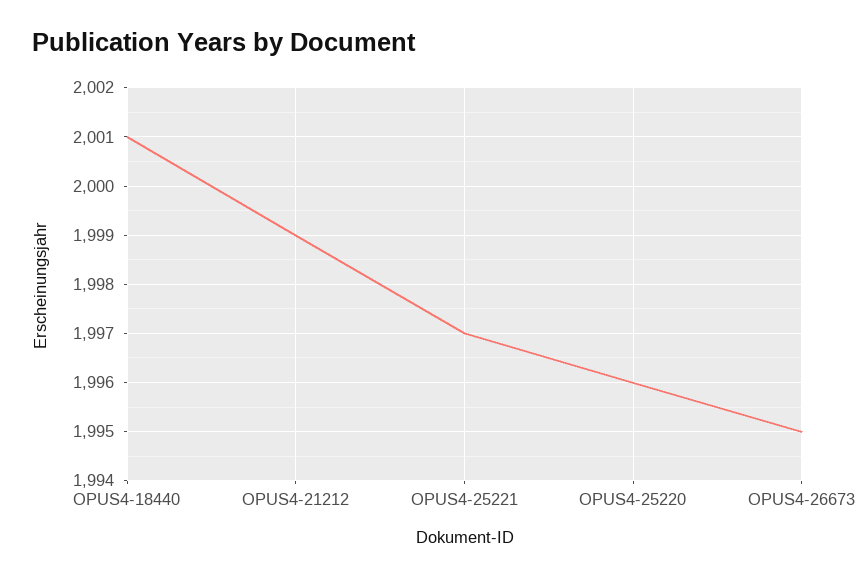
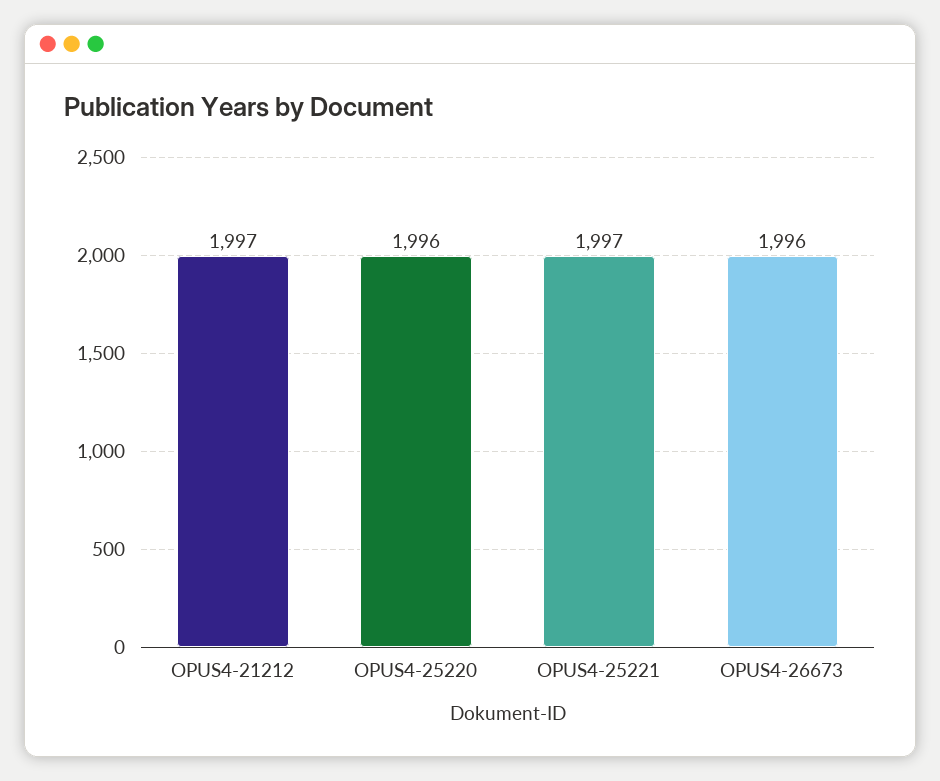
  {
-   "OPUS4-18440": 2001,
-   "OPUS4-21212": 1999,
+   "OPUS4-21212": 1997,
    "OPUS4-25221": 1997,
    "OPUS4-25220": 1996,
-   "OPUS4-26673": 1995
+   "OPUS4-26673": 1996
  }

